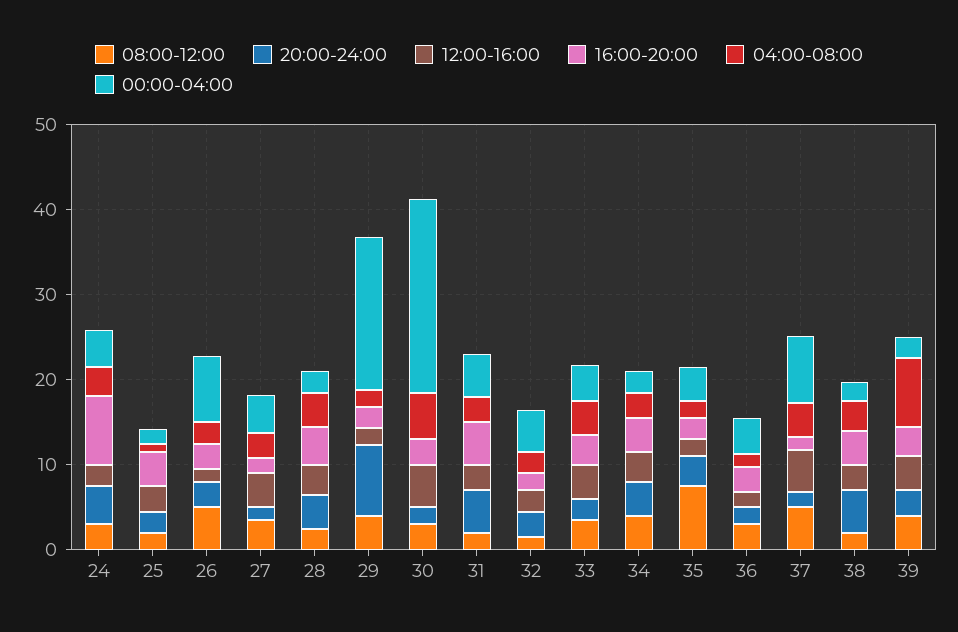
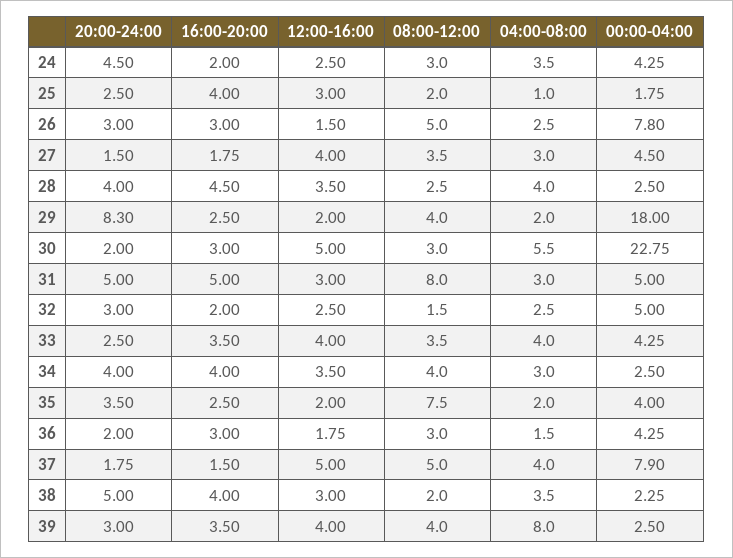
  {
    "08:00-12:00": {
      "24": 3,
      "25": 2,
      "26": 5,
      "27": 3.5,
      "28": 2.5,
      "29": 4,
      "30": 3,
-     "31": 2,
+     "31": 8,
      "32": 1.5,
      "33": 3.5,
      "34": 4,
      "35": 7.5,
      "36": 3,
      "37": 5,
      "38": 2,
      "39": 4
    },
    "20:00-24:00": {
      "24": 4.5,
      "25": 2.5,
      "26": 3,
      "27": 1.5,
      "28": 4,
      "29": 8.3,
      "30": 2,
      "31": 5,
      "32": 3,
      "33": 2.5,
      "34": 4,
      "35": 3.5,
      "36": 2,
      "37": 1.75,
      "38": 5,
      "39": 3
    },
    "12:00-16:00": {
      "24": 2.5,
      "25": 3,
      "26": 1.5,
      "27": 4,
      "28": 3.5,
      "29": 2,
      "30": 5,
      "31": 3,
      "32": 2.5,
      "33": 4,
      "34": 3.5,
      "35": 2,
      "36": 1.75,
      "37": 5,
      "38": 3,
      "39": 4
    },
    "16:00-20:00": {
-     "24": 8,
+     "24": 2,
      "25": 4,
      "26": 3,
      "27": 1.75,
      "28": 4.5,
      "29": 2.5,
      "30": 3,
      "31": 5,
      "32": 2,
      "33": 3.5,
      "34": 4,
      "35": 2.5,
      "36": 3,
      "37": 1.5,
      "38": 4,
      "39": 3.5
    },
    "04:00-08:00": {
      "24": 3.5,
      "25": 1,
      "26": 2.5,
      "27": 3,
      "28": 4,
      "29": 2,
      "30": 5.5,
      "31": 3,
      "32": 2.5,
      "33": 4,
      "34": 3,
      "35": 2,
      "36": 1.5,
      "37": 4,
      "38": 3.5,
      "39": 8
    },
    "00:00-04:00": {
      "24": 4.25,
      "25": 1.75,
      "26": 7.8,
      "27": 4.5,
      "28": 2.5,
      "29": 18,
      "30": 22.75,
      "31": 5,
      "32": 5,
      "33": 4.25,
      "34": 2.5,
      "35": 4,
      "36": 4.25,
      "37": 7.9,
      "38": 2.25,
      "39": 2.5
    }
  }

